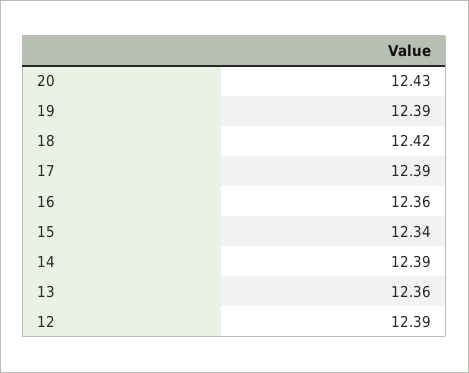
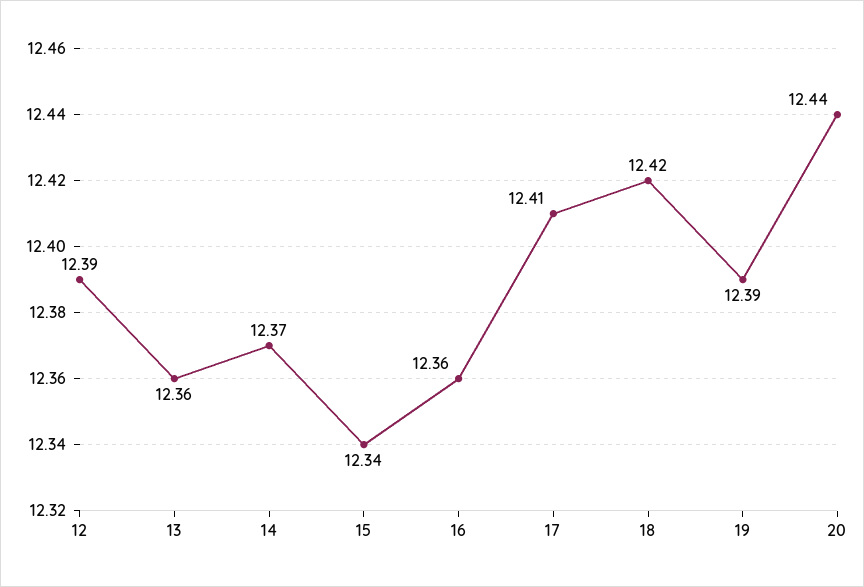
  {
-   "20": 12.43,
+   "20": 12.44,
    "19": 12.39,
    "18": 12.42,
-   "17": 12.39,
+   "17": 12.41,
    "16": 12.36,
    "15": 12.34,
-   "14": 12.39,
+   "14": 12.37,
    "13": 12.36,
    "12": 12.39
  }

